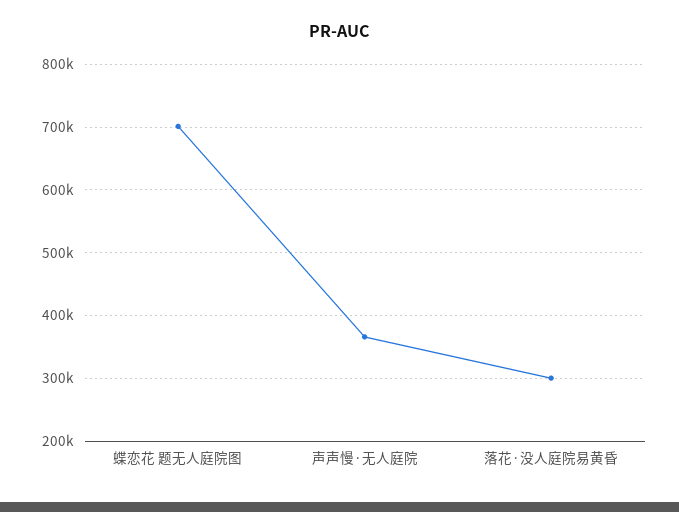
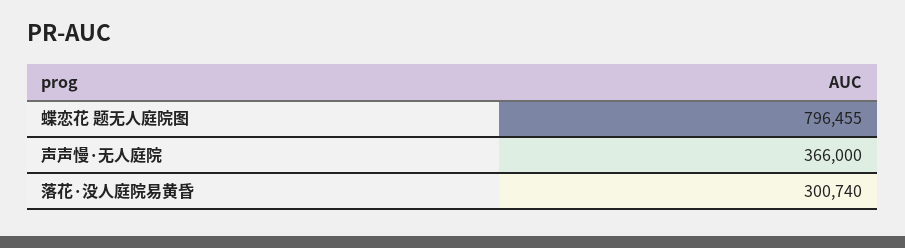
  {
-   "蝶恋花 题无人庭院图": 700000,
+   "蝶恋花 题无人庭院图": 796455,
    "声声慢·无人庭院": 366000,
    "落花·没人庭院易黄昏": 300740
  }

